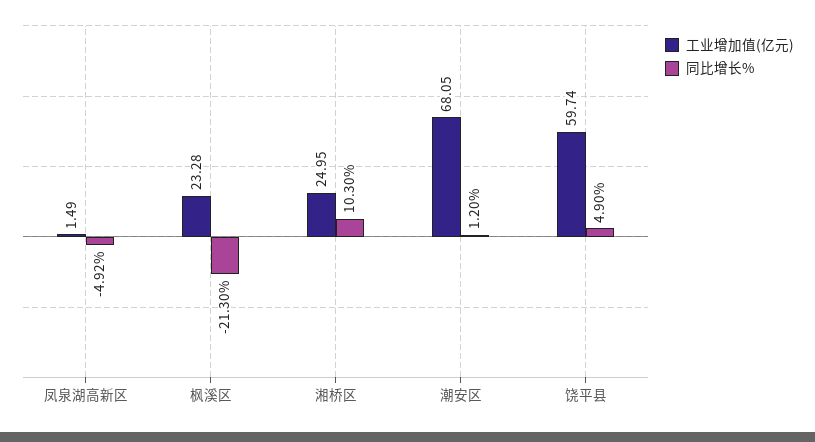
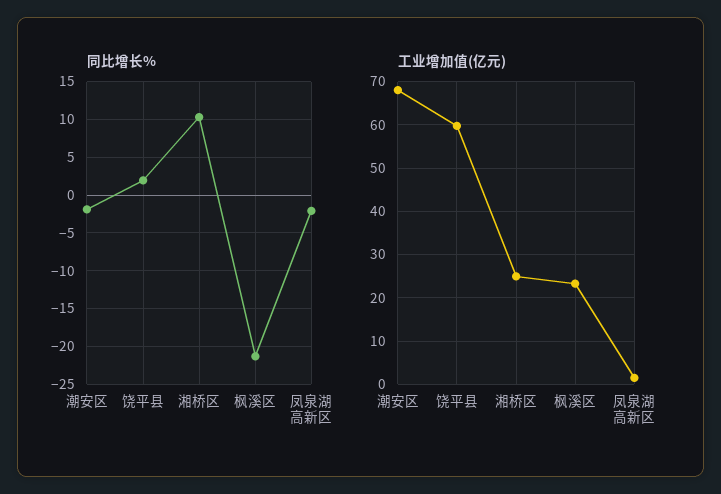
  {
    "工业增加值(亿元)": {
      "凤泉湖高新区": 1.49,
      "枫溪区": 23.28,
      "湘桥区": 24.95,
      "潮安区": 68.05,
      "饶平县": 59.74
    },
    "同比增长%": {
-     "凤泉湖高新区": -4.92,
+     "凤泉湖高新区": -2,
      "枫溪区": -21.3,
      "湘桥区": 10.3,
-     "潮安区": 1.2,
+     "潮安区": -2,
-     "饶平县": 4.9
+     "饶平县": 2
    }
  }

